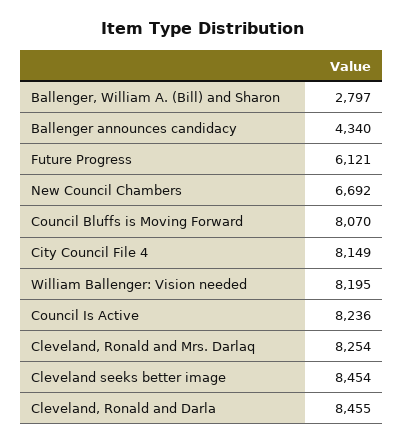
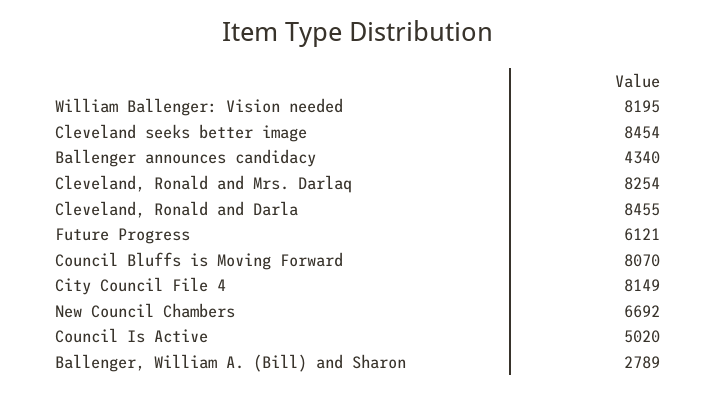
  {
-   "Ballenger, William A. (Bill) and Sharon": 2797,
+   "Ballenger, William A. (Bill) and Sharon": 2789,
    "Ballenger announces candidacy": 4340,
    "Future Progress": 6121,
    "New Council Chambers": 6692,
    "Council Bluffs is Moving Forward": 8070,
    "City Council File 4": 8149,
    "William Ballenger: Vision needed": 8195,
-   "Council Is Active": 8236,
+   "Council Is Active": 5020,
    "Cleveland, Ronald and Mrs. Darlaq": 8254,
    "Cleveland seeks better image": 8454,
    "Cleveland, Ronald and Darla": 8455
  }

